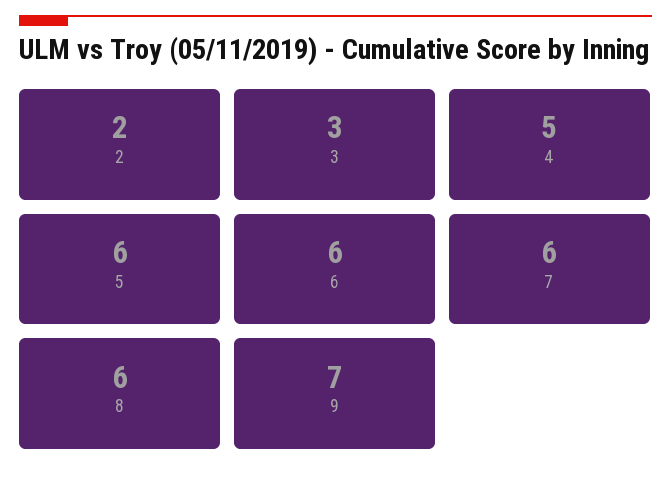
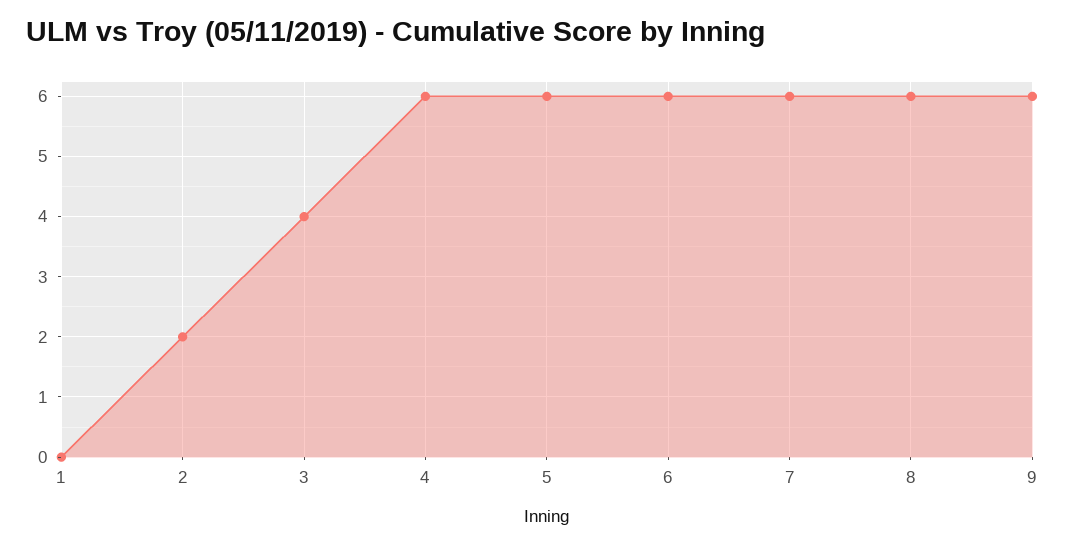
  {
    "2": 2,
-   "3": 3,
+   "3": 4,
-   "4": 5,
+   "4": 6,
    "5": 6,
    "6": 6,
    "7": 6,
    "8": 6,
-   "9": 7
+   "9": 6,
+   "1": 0
  }

